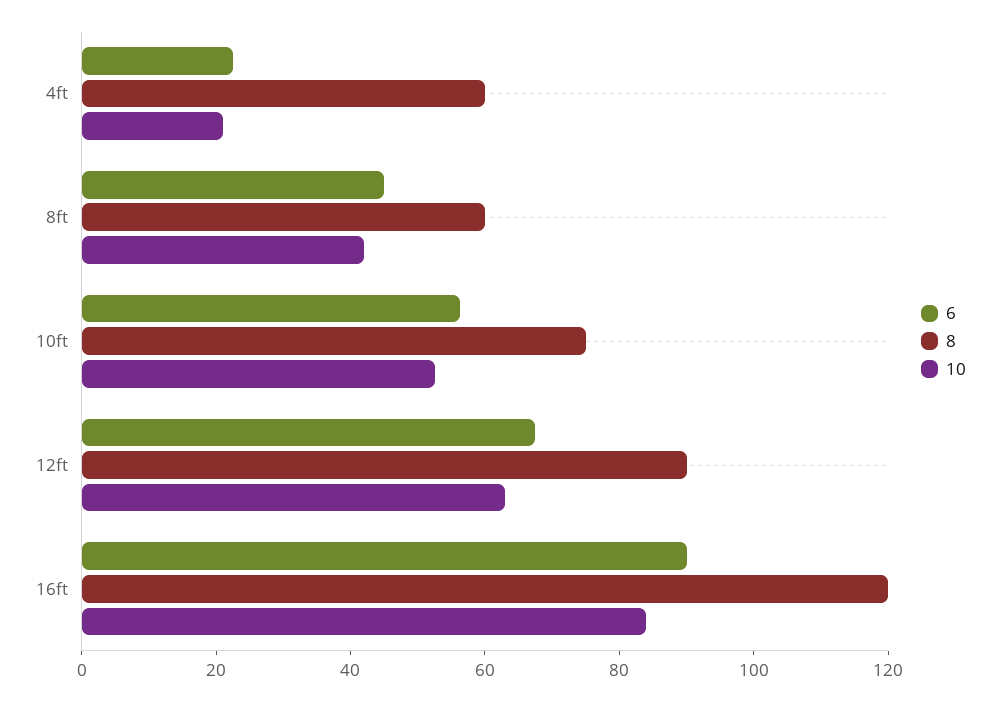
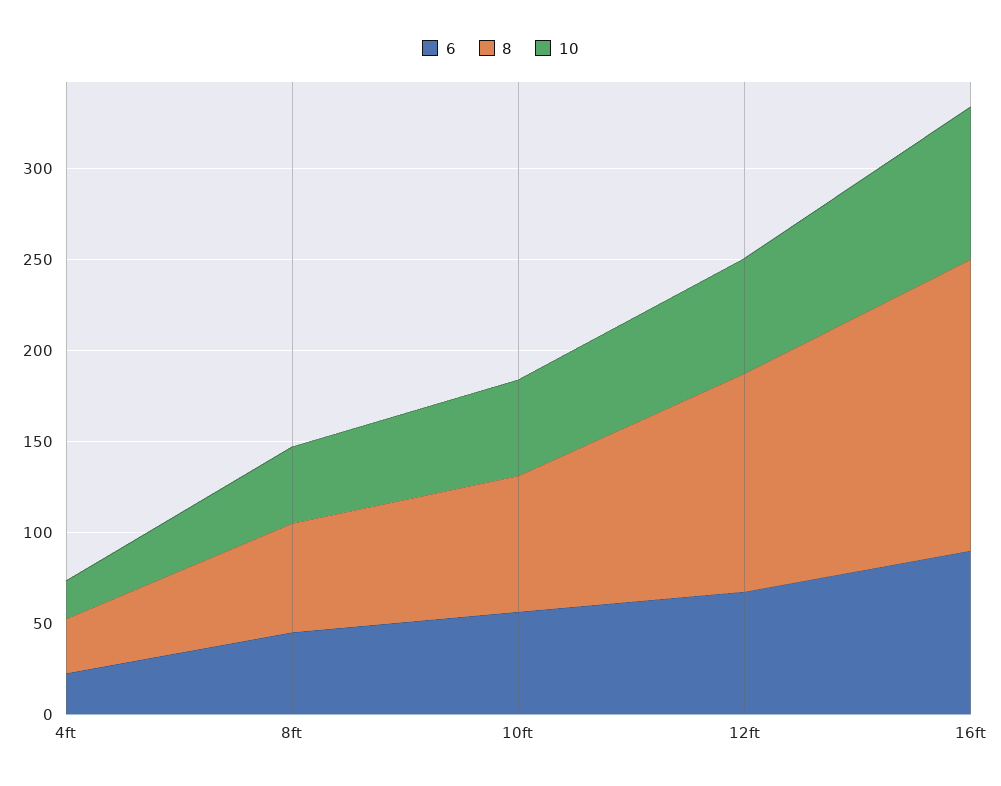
  {
    "6": {
      "4ft": 25,
      "8ft": 45,
      "10ft": 55,
      "12ft": 70,
      "16ft": 90
    },
    "8": {
-     "4ft": 60,
+     "4ft": 30,
      "8ft": 60,
      "10ft": 75,
-     "12ft": 90,
+     "12ft": 120,
-     "16ft": 120
+     "16ft": 160
    },
    "10": {
      "4ft": 20,
      "8ft": 40,
      "10ft": 55,
      "12ft": 65,
      "16ft": 85
    }
  }

